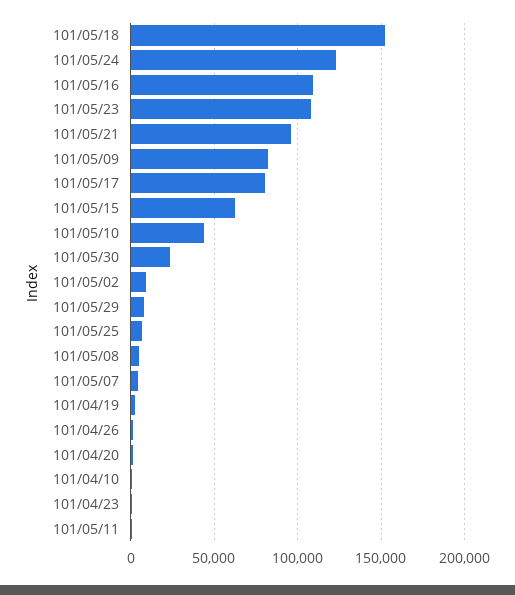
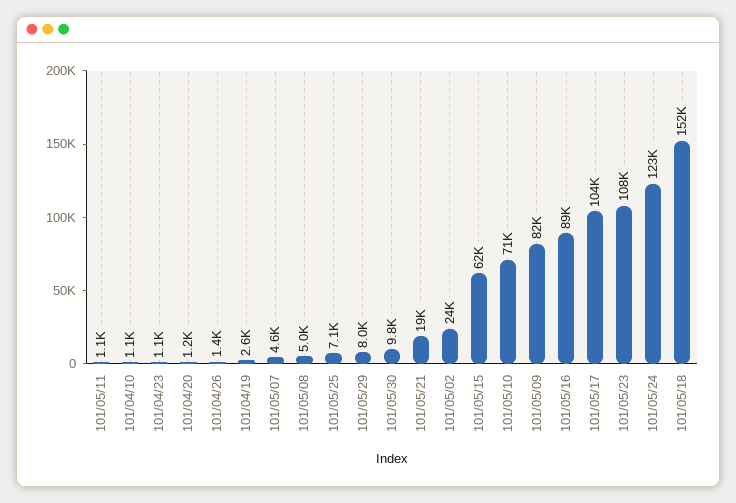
  {
    "101/05/18": 152000,
    "101/05/24": 123000,
-   "101/05/16": 110000,
+   "101/05/16": 89000,
    "101/05/23": 108000,
-   "101/05/21": 95000,
+   "101/05/21": 19000,
    "101/05/09": 82000,
-   "101/05/17": 80000,
+   "101/05/17": 104000,
    "101/05/15": 62000,
-   "101/05/10": 45000,
+   "101/05/10": 71000,
-   "101/05/30": 25000,
+   "101/05/30": 9800,
-   "101/05/02": 10000,
+   "101/05/02": 24000,
    "101/05/29": 8000,
    "101/05/25": 7100,
    "101/05/08": 5000,
    "101/05/07": 4600,
    "101/04/19": 2600,
    "101/04/26": 1400,
    "101/04/20": 1200,
    "101/04/10": 1100,
    "101/04/23": 1100,
    "101/05/11": 1100
  }

